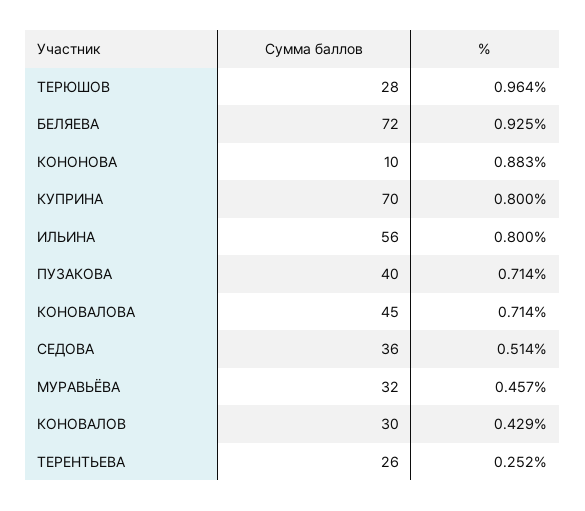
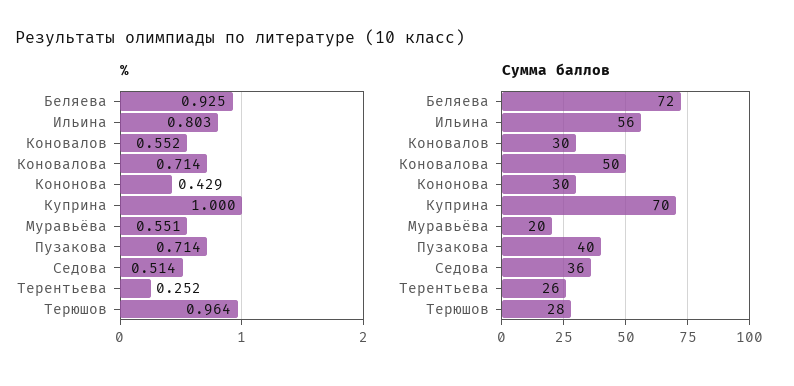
  {
    "Сумма баллов": {
      "ТЕРЮШОВ": 28,
      "БЕЛЯЕВА": 72,
-     "КОНОНОВА": 10,
+     "КОНОНОВА": 30,
      "КУПРИНА": 70,
      "ИЛЬИНА": 56,
      "ПУЗАКОВА": 40,
-     "КОНОВАЛОВА": 45,
+     "КОНОВАЛОВА": 50,
      "СЕДОВА": 36,
-     "МУРАВЬЁВА": 32,
+     "МУРАВЬЁВА": 20,
      "КОНОВАЛОВ": 30,
      "ТЕРЕНТЬЕВА": 26
    },
    "%": {
      "ТЕРЮШОВ": 0.964,
      "БЕЛЯЕВА": 0.925,
-     "КОНОНОВА": 0.883,
+     "КОНОНОВА": 0.429,
-     "КУПРИНА": 0.8,
+     "КУПРИНА": 1,
-     "ИЛЬИНА": 0.8,
+     "ИЛЬИНА": 0.803,
      "ПУЗАКОВА": 0.714,
      "КОНОВАЛОВА": 0.714,
      "СЕДОВА": 0.514,
-     "МУРАВЬЁВА": 0.457,
+     "МУРАВЬЁВА": 0.551,
-     "КОНОВАЛОВ": 0.429,
+     "КОНОВАЛОВ": 0.552,
      "ТЕРЕНТЬЕВА": 0.252
    }
  }

